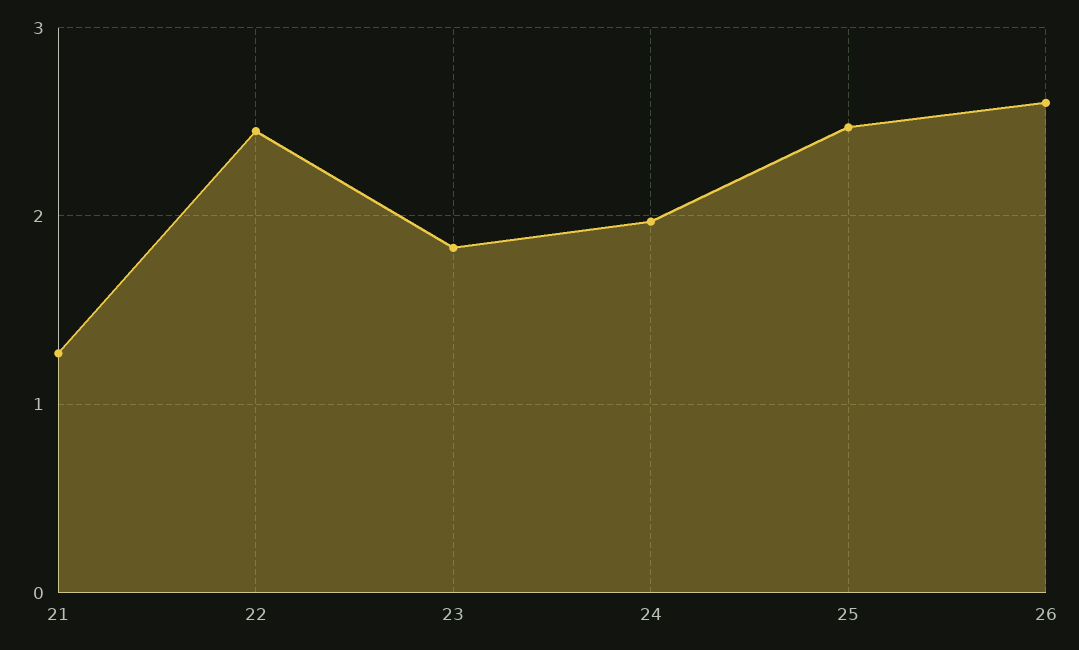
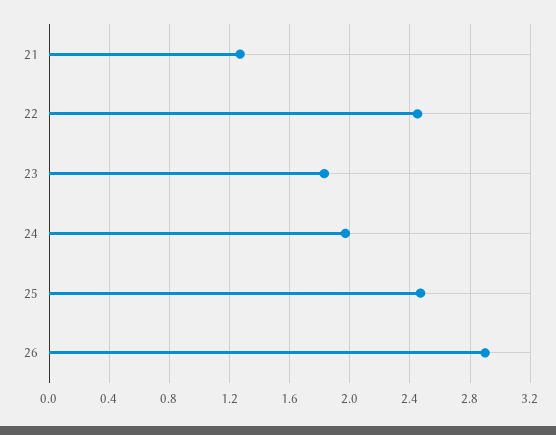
  {
    "21": 1.25,
    "22": 2.45,
    "23": 1.85,
    "24": 1.95,
    "25": 2.45,
-   "26": 2.6
+   "26": 2.9
  }

